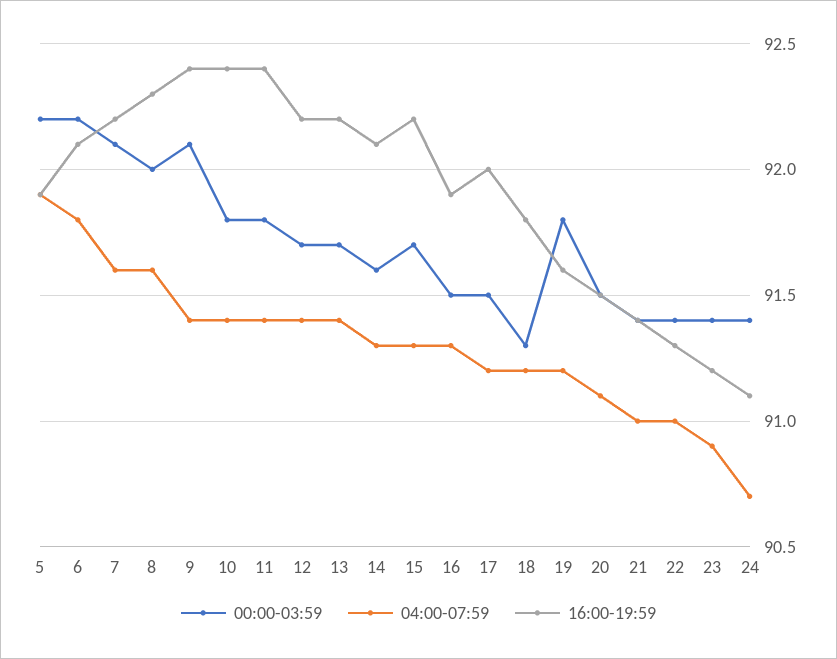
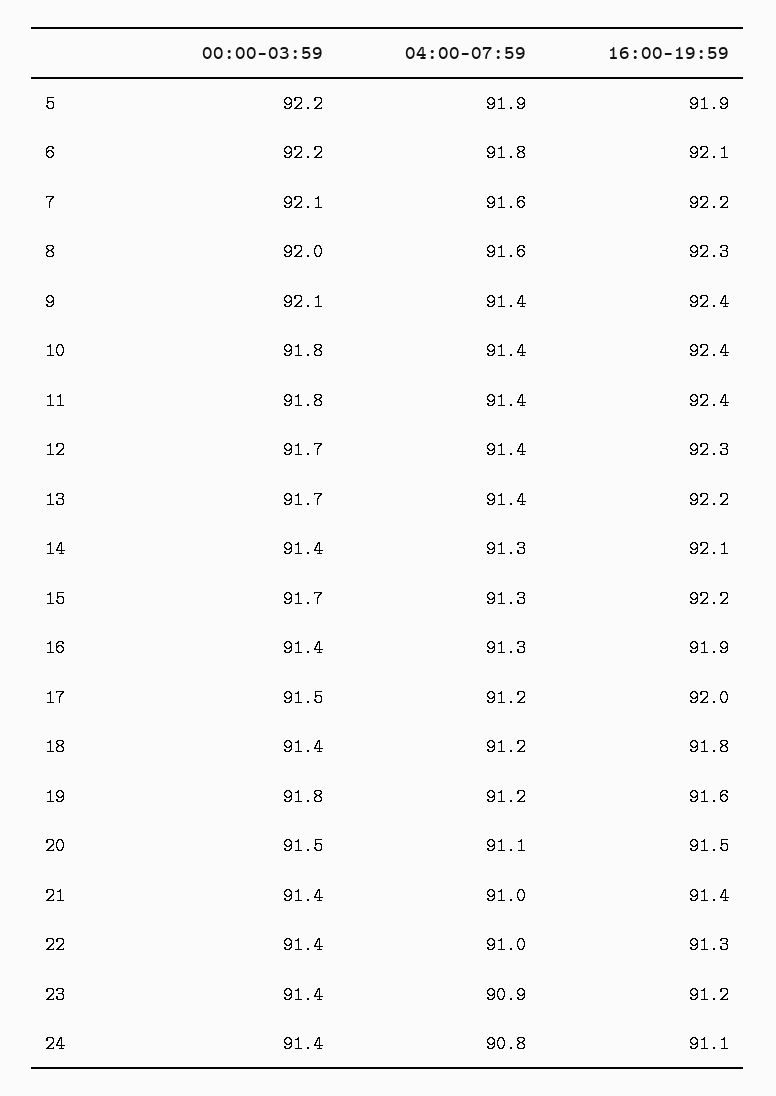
  {
    "00:00-03:59": {
      "5": 92.2,
      "6": 92.2,
      "7": 92.1,
      "8": 92,
      "9": 92.1,
      "10": 91.8,
      "11": 91.8,
      "12": 91.7,
      "13": 91.7,
-     "14": 91.6,
+     "14": 91.4,
      "15": 91.7,
-     "16": 91.5,
+     "16": 91.4,
      "17": 91.5,
-     "18": 91.3,
+     "18": 91.4,
      "19": 91.8,
      "20": 91.5,
      "21": 91.4,
      "22": 91.4,
      "23": 91.4,
      "24": 91.4
    },
    "04:00-07:59": {
      "5": 91.9,
      "6": 91.8,
      "7": 91.6,
      "8": 91.6,
      "9": 91.4,
      "10": 91.4,
      "11": 91.4,
      "12": 91.4,
      "13": 91.4,
      "14": 91.3,
      "15": 91.3,
      "16": 91.3,
      "17": 91.2,
      "18": 91.2,
      "19": 91.2,
      "20": 91.1,
      "21": 91,
      "22": 91,
      "23": 90.9,
-     "24": 90.7
+     "24": 90.8
    },
    "16:00-19:59": {
      "5": 91.9,
      "6": 92.1,
      "7": 92.2,
      "8": 92.3,
      "9": 92.4,
      "10": 92.4,
      "11": 92.4,
-     "12": 92.2,
+     "12": 92.3,
      "13": 92.2,
      "14": 92.1,
      "15": 92.2,
      "16": 91.9,
      "17": 92,
      "18": 91.8,
      "19": 91.6,
      "20": 91.5,
      "21": 91.4,
      "22": 91.3,
      "23": 91.2,
      "24": 91.1
    }
  }

